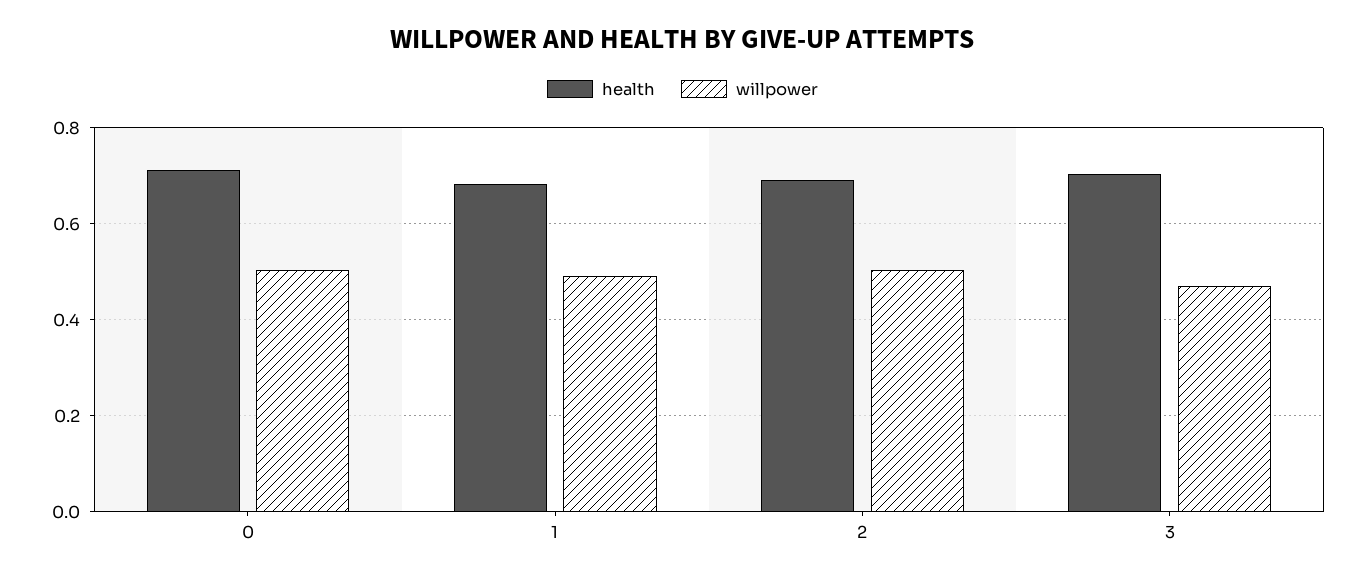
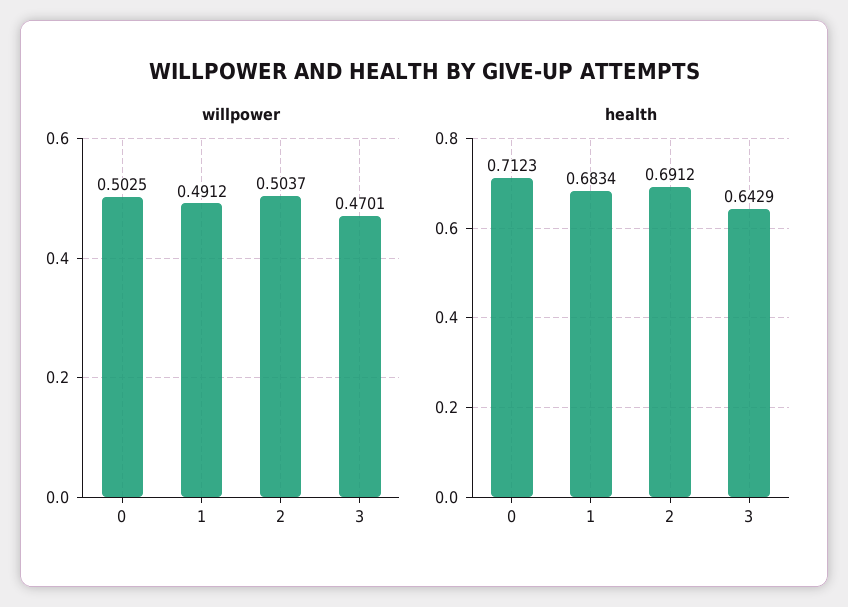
  {
    "health": {
      "0": 0.7123,
      "1": 0.6834,
      "2": 0.6912,
-     "3": 0.7
+     "3": 0.6429
    },
    "willpower": {
      "0": 0.5025,
      "1": 0.4912,
      "2": 0.5037,
      "3": 0.4701
    }
  }

